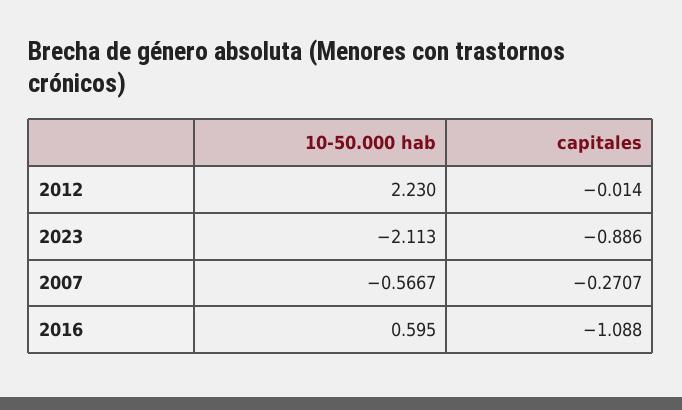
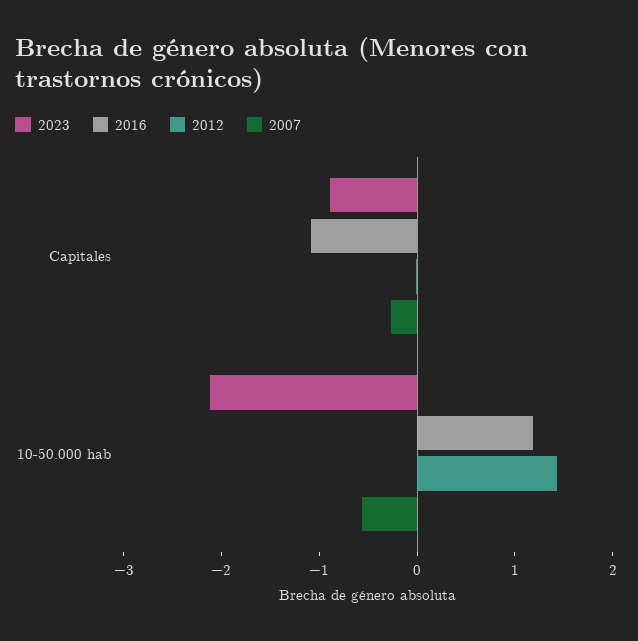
  {
    "2012": {
-     "10-50.000 hab": 2.23,
+     "10-50.000 hab": 1.4,
      "capitales": -0.014
    },
    "2023": {
      "10-50.000 hab": -2.113,
      "capitales": -0.886
    },
    "2007": {
      "10-50.000 hab": -0.5667,
      "capitales": -0.2707
    },
    "2016": {
-     "10-50.000 hab": 0.595,
+     "10-50.000 hab": 1.2,
      "capitales": -1.088
    }
  }

